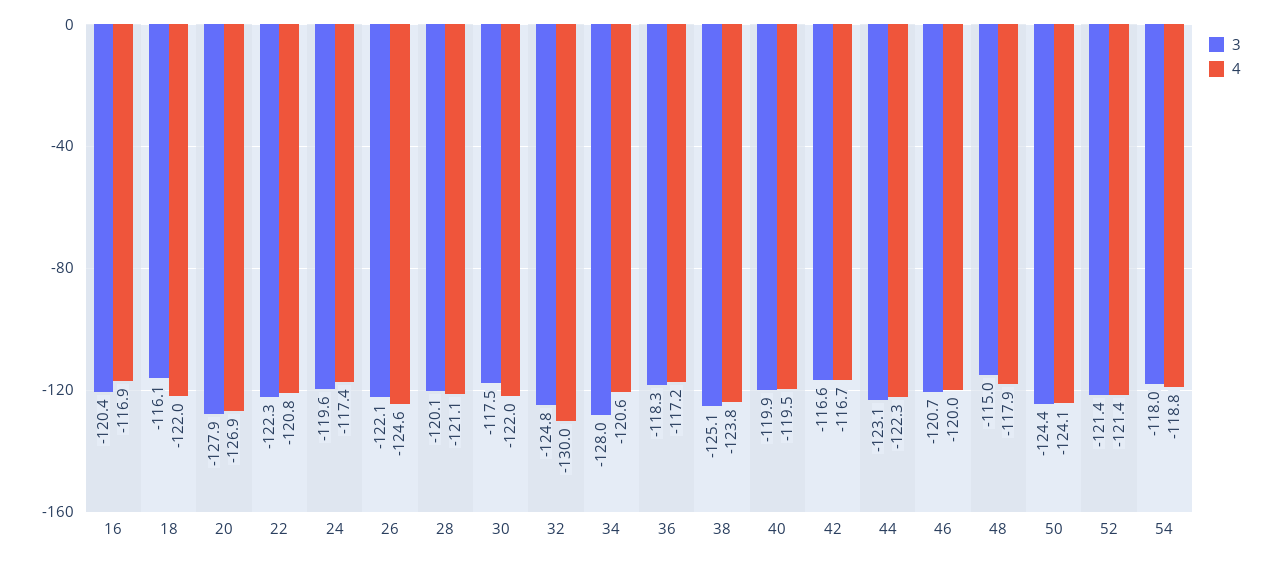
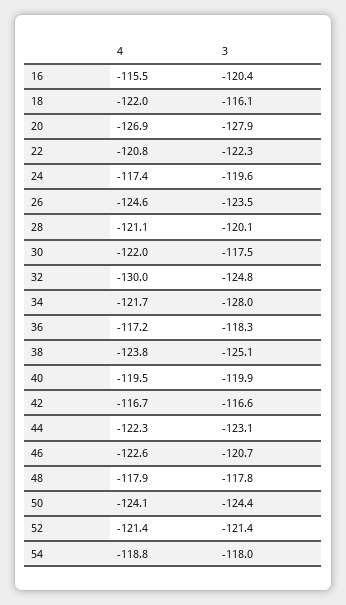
  {
    "3": {
      "16": -120.4,
      "18": -116.1,
      "20": -127.9,
      "22": -122.3,
      "24": -119.6,
-     "26": -122.1,
+     "26": -123.5,
      "28": -120.1,
      "30": -117.5,
      "32": -124.8,
      "34": -128,
      "36": -118.3,
      "38": -125.1,
      "40": -119.9,
      "42": -116.6,
      "44": -123.1,
      "46": -120.7,
-     "48": -115,
+     "48": -117.8,
      "50": -124.4,
      "52": -121.4,
      "54": -118
    },
    "4": {
-     "16": -116.9,
+     "16": -115.5,
      "18": -122,
      "20": -126.9,
      "22": -120.8,
      "24": -117.4,
      "26": -124.6,
      "28": -121.1,
      "30": -122,
      "32": -130,
-     "34": -120.6,
+     "34": -121.7,
      "36": -117.2,
      "38": -123.8,
      "40": -119.5,
      "42": -116.7,
      "44": -122.3,
-     "46": -120,
+     "46": -122.6,
      "48": -117.9,
      "50": -124.1,
      "52": -121.4,
      "54": -118.8
    }
  }

